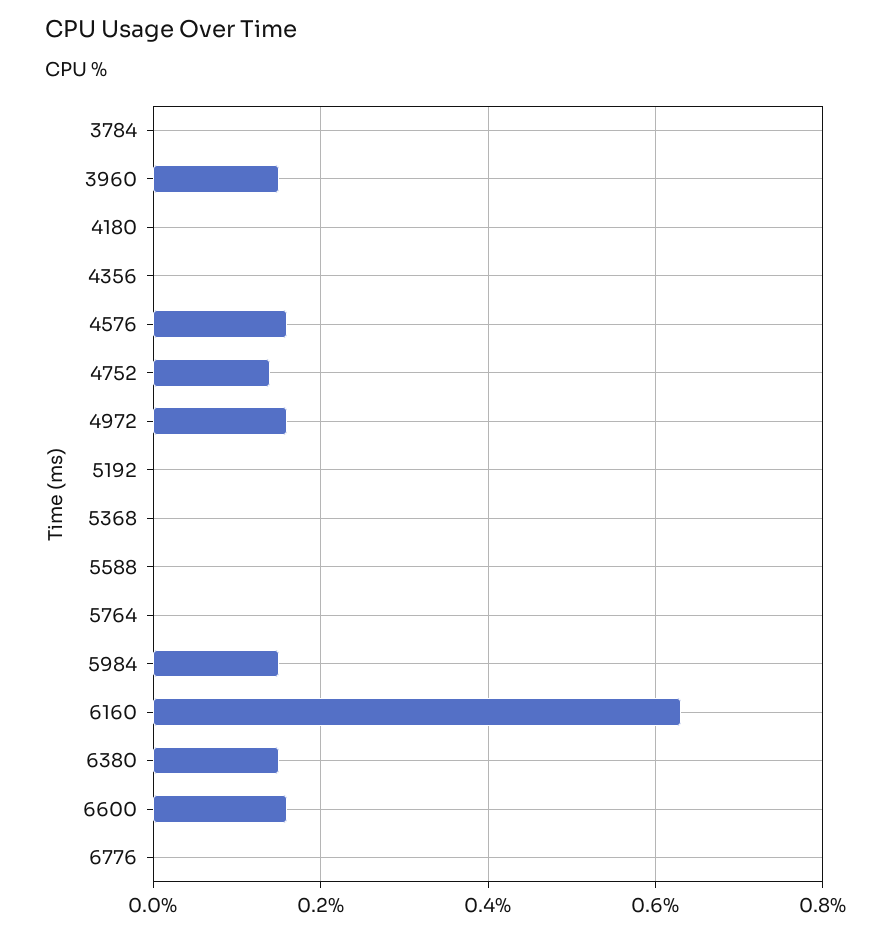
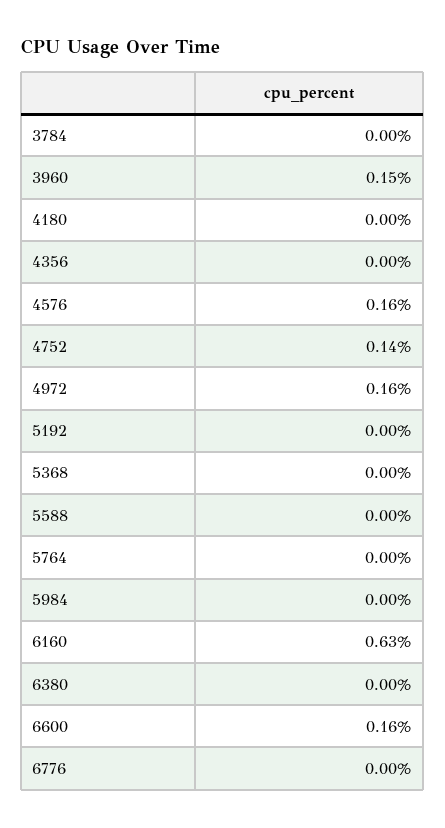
  {
    "3784": 0,
    "3960": 0.15,
    "4180": 0,
    "4356": 0,
    "4576": 0.16,
    "4752": 0.14,
    "4972": 0.16,
    "5192": 0,
    "5368": 0,
    "5588": 0,
    "5764": 0,
-   "5984": 0.15,
+   "5984": 0,
    "6160": 0.63,
-   "6380": 0.15,
+   "6380": 0,
    "6600": 0.16,
    "6776": 0
  }

